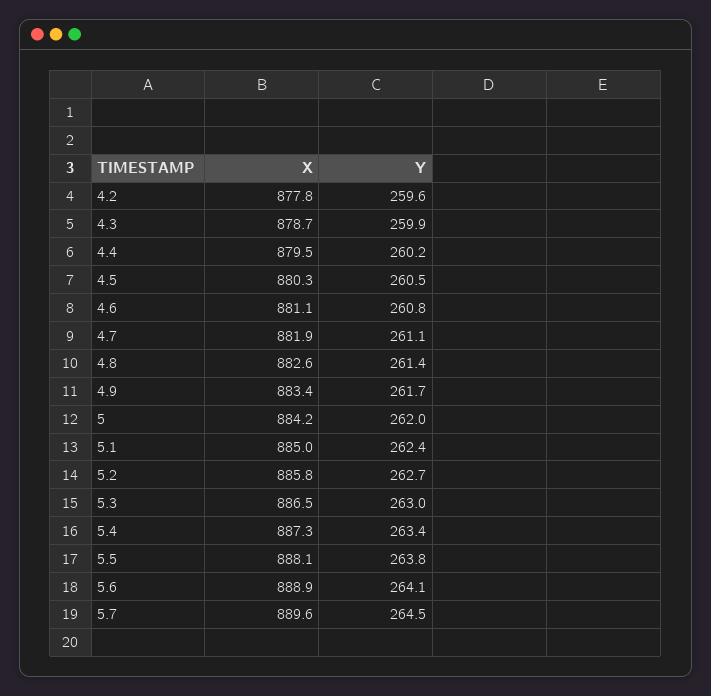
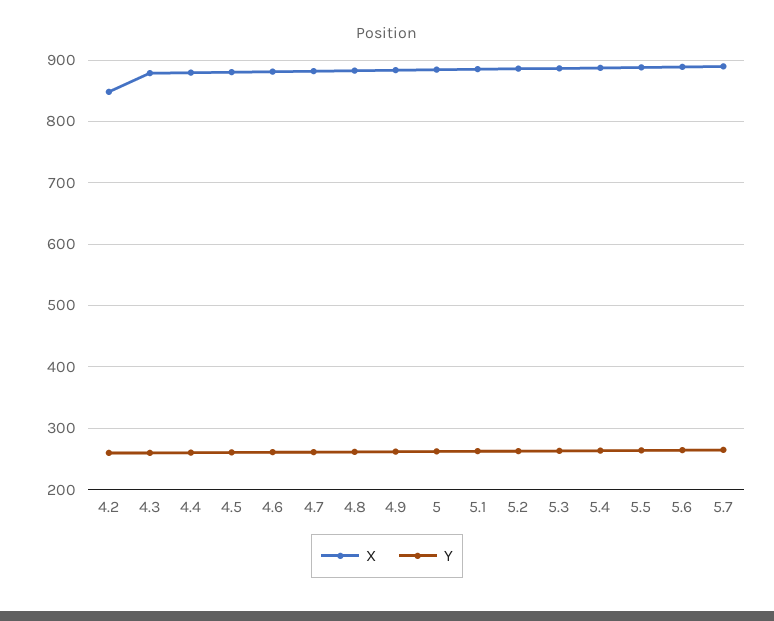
  {
    "X": {
-     "4.2": 877.8,
+     "4.2": 850,
      "4.3": 878.7,
      "4.4": 879.5,
      "4.5": 880.3,
      "4.6": 881.1,
      "4.7": 881.9,
      "4.8": 882.6,
      "4.9": 883.4,
      "5": 884.2,
      "5.1": 885,
      "5.2": 885.8,
      "5.3": 886.5,
      "5.4": 887.3,
      "5.5": 888.1,
      "5.6": 888.9,
      "5.7": 889.6
    },
    "Y": {
      "4.2": 259.6,
      "4.3": 259.9,
      "4.4": 260.2,
      "4.5": 260.5,
      "4.6": 260.8,
      "4.7": 261.1,
      "4.8": 261.4,
      "4.9": 261.7,
      "5": 262,
      "5.1": 262.4,
      "5.2": 262.7,
      "5.3": 263,
      "5.4": 263.4,
      "5.5": 263.8,
      "5.6": 264.1,
      "5.7": 264.5
    }
  }

